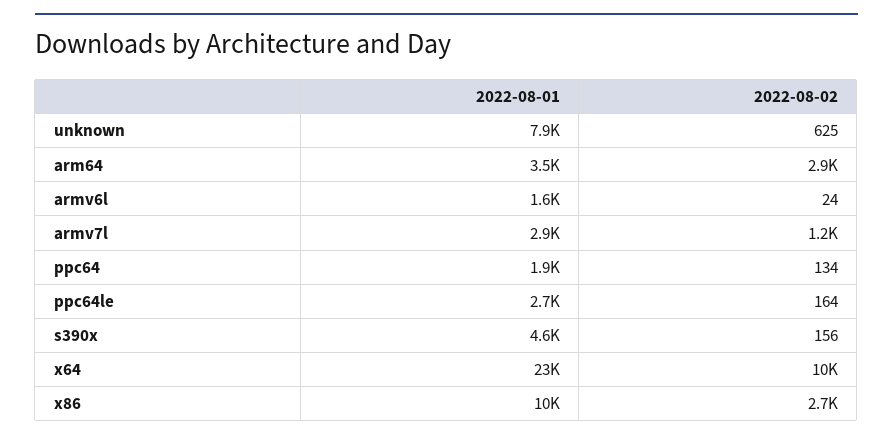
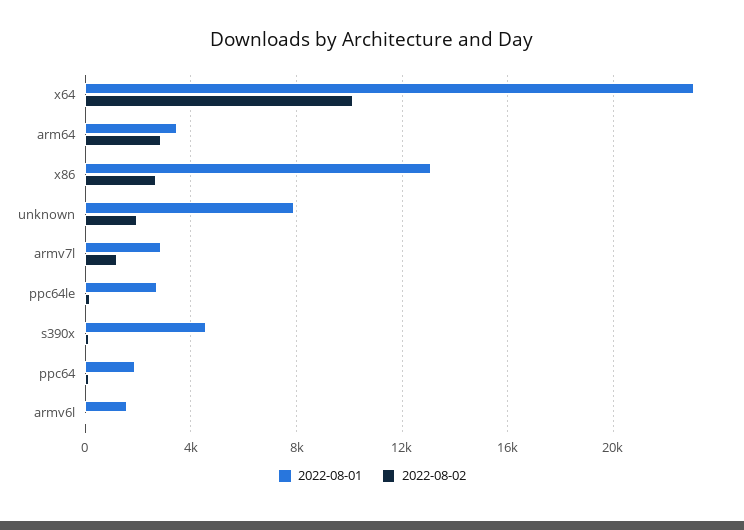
  {
    "2022-08-01": {
      "unknown": 7900,
      "arm64": 3500,
      "armv6l": 1600,
      "armv7l": 2900,
      "ppc64": 1900,
      "ppc64le": 2700,
      "s390x": 4600,
      "x64": 23000,
-     "x86": 10000
+     "x86": 13000
    },
    "2022-08-02": {
-     "unknown": 625,
+     "unknown": 2000,
      "arm64": 2900,
      "armv6l": 24,
      "armv7l": 1200,
      "ppc64": 134,
      "ppc64le": 164,
      "s390x": 156,
      "x64": 10000,
      "x86": 2700
    }
  }

